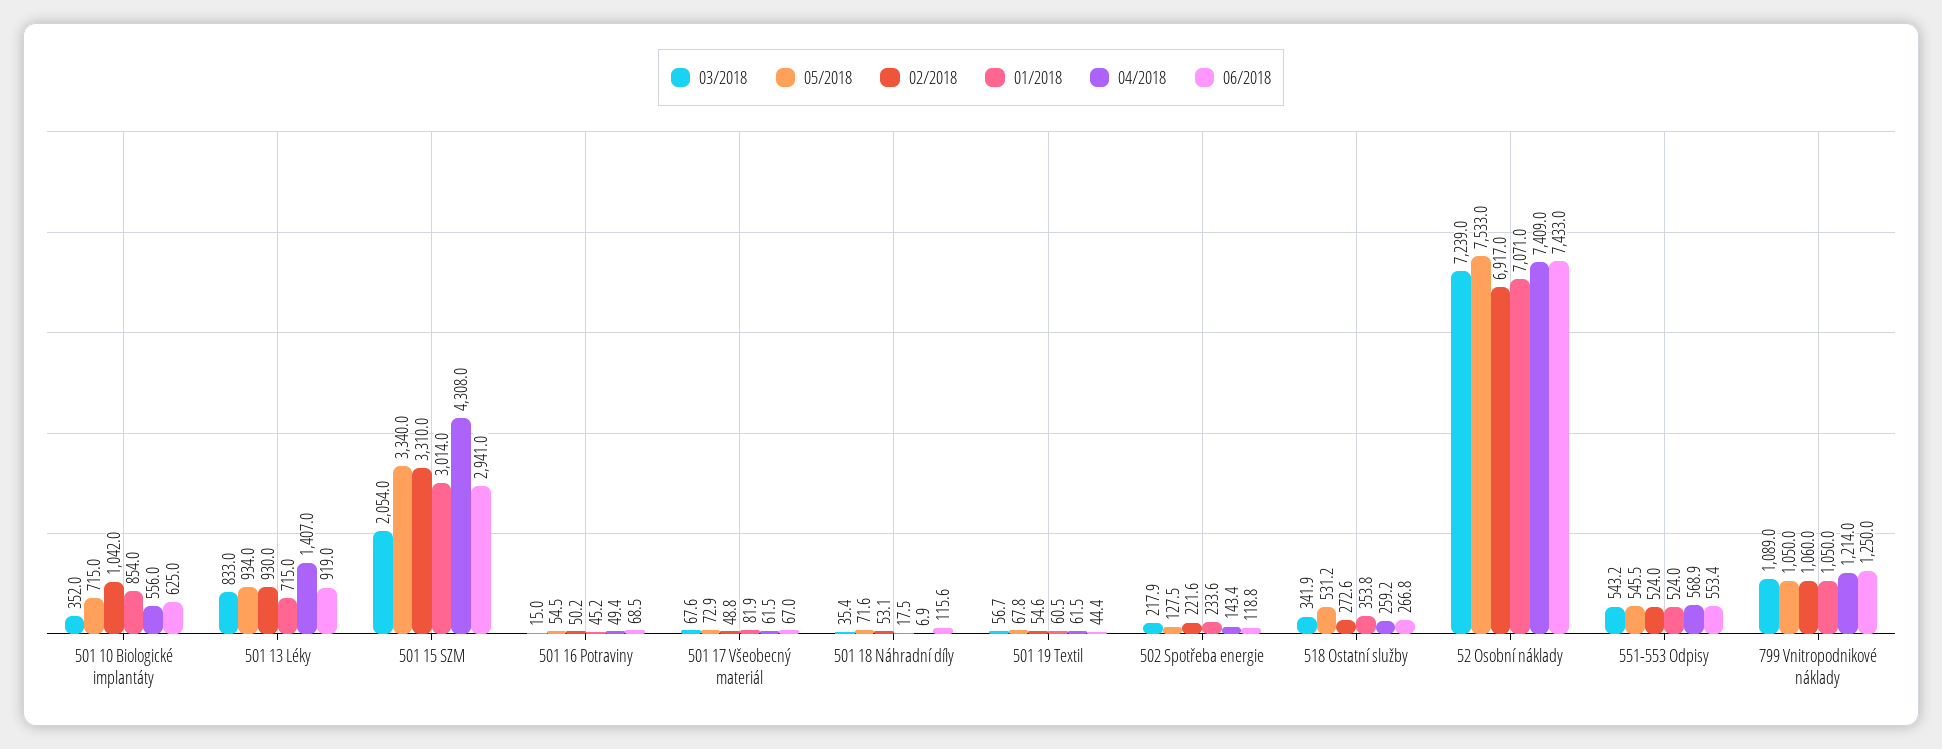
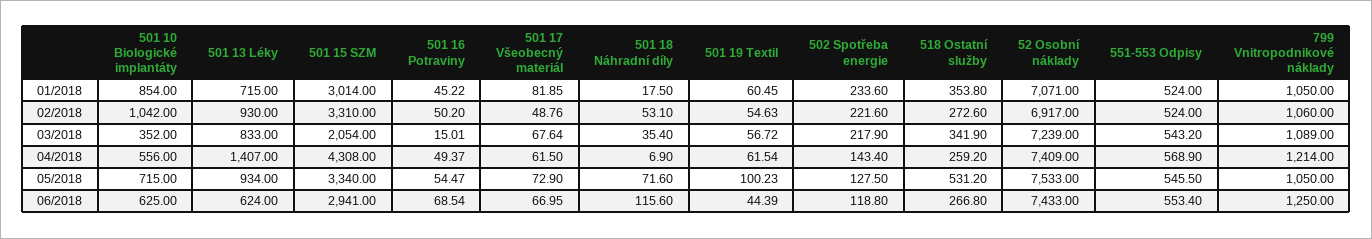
  {
    "03/2018": {
      "501 10 Biologické implantáty": 352,
      "501 13 Léky": 833,
      "501 15 SZM": 2054,
      "501 16 Potraviny": 15.01,
      "501 17 Všeobecný materiál": 67.64,
      "501 18 Náhradní díly": 35.4,
      "501 19 Textil": 56.72,
      "502 Spotřeba energie": 217.9,
      "518 Ostatní služby": 341.9,
      "52 Osobní náklady": 7239,
      "551-553 Odpisy": 543.2,
      "799 Vnitropodnikové náklady": 1089
    },
    "05/2018": {
      "501 10 Biologické implantáty": 715,
      "501 13 Léky": 934,
      "501 15 SZM": 3340,
      "501 16 Potraviny": 54.47,
      "501 17 Všeobecný materiál": 72.9,
      "501 18 Náhradní díly": 71.6,
-     "501 19 Textil": 67.8,
+     "501 19 Textil": 100.23,
      "502 Spotřeba energie": 127.5,
      "518 Ostatní služby": 531.2,
      "52 Osobní náklady": 7533,
      "551-553 Odpisy": 545.5,
      "799 Vnitropodnikové náklady": 1050
    },
    "02/2018": {
      "501 10 Biologické implantáty": 1042,
      "501 13 Léky": 930,
      "501 15 SZM": 3310,
      "501 16 Potraviny": 50.2,
      "501 17 Všeobecný materiál": 48.76,
      "501 18 Náhradní díly": 53.1,
      "501 19 Textil": 54.63,
      "502 Spotřeba energie": 221.6,
      "518 Ostatní služby": 272.6,
      "52 Osobní náklady": 6917,
      "551-553 Odpisy": 524,
      "799 Vnitropodnikové náklady": 1060
    },
    "01/2018": {
      "501 10 Biologické implantáty": 854,
      "501 13 Léky": 715,
      "501 15 SZM": 3014,
      "501 16 Potraviny": 45.22,
      "501 17 Všeobecný materiál": 81.85,
      "501 18 Náhradní díly": 17.5,
      "501 19 Textil": 60.45,
      "502 Spotřeba energie": 233.6,
      "518 Ostatní služby": 353.8,
      "52 Osobní náklady": 7071,
      "551-553 Odpisy": 524,
      "799 Vnitropodnikové náklady": 1050
    },
    "04/2018": {
      "501 10 Biologické implantáty": 556,
      "501 13 Léky": 1407,
      "501 15 SZM": 4308,
      "501 16 Potraviny": 49.37,
      "501 17 Všeobecný materiál": 61.5,
      "501 18 Náhradní díly": 6.9,
      "501 19 Textil": 61.54,
      "502 Spotřeba energie": 143.4,
      "518 Ostatní služby": 259.2,
      "52 Osobní náklady": 7409,
      "551-553 Odpisy": 568.9,
      "799 Vnitropodnikové náklady": 1214
    },
    "06/2018": {
      "501 10 Biologické implantáty": 625,
-     "501 13 Léky": 919,
+     "501 13 Léky": 624,
      "501 15 SZM": 2941,
      "501 16 Potraviny": 68.54,
      "501 17 Všeobecný materiál": 66.95,
      "501 18 Náhradní díly": 115.6,
      "501 19 Textil": 44.39,
      "502 Spotřeba energie": 118.8,
      "518 Ostatní služby": 266.8,
      "52 Osobní náklady": 7433,
      "551-553 Odpisy": 553.4,
      "799 Vnitropodnikové náklady": 1250
    }
  }

